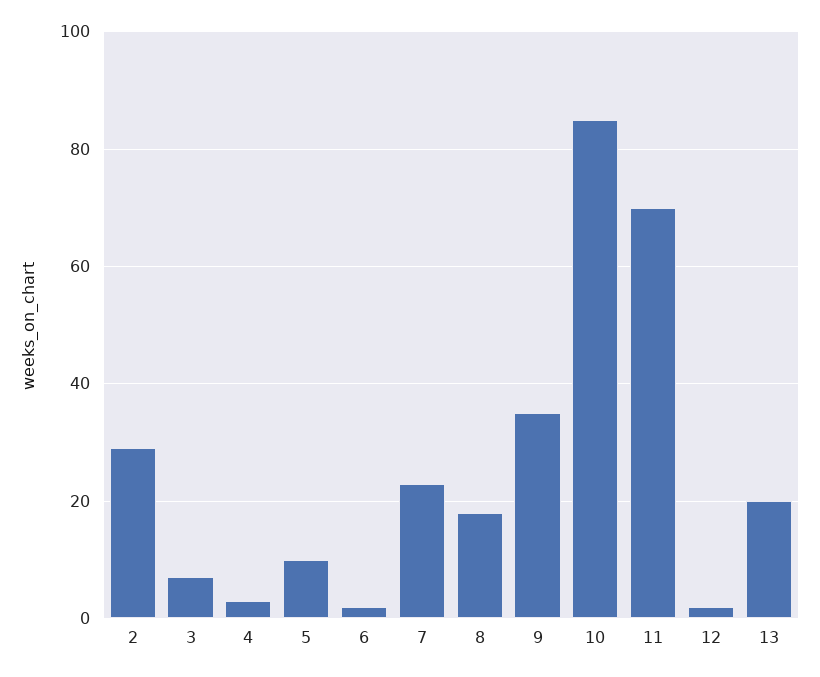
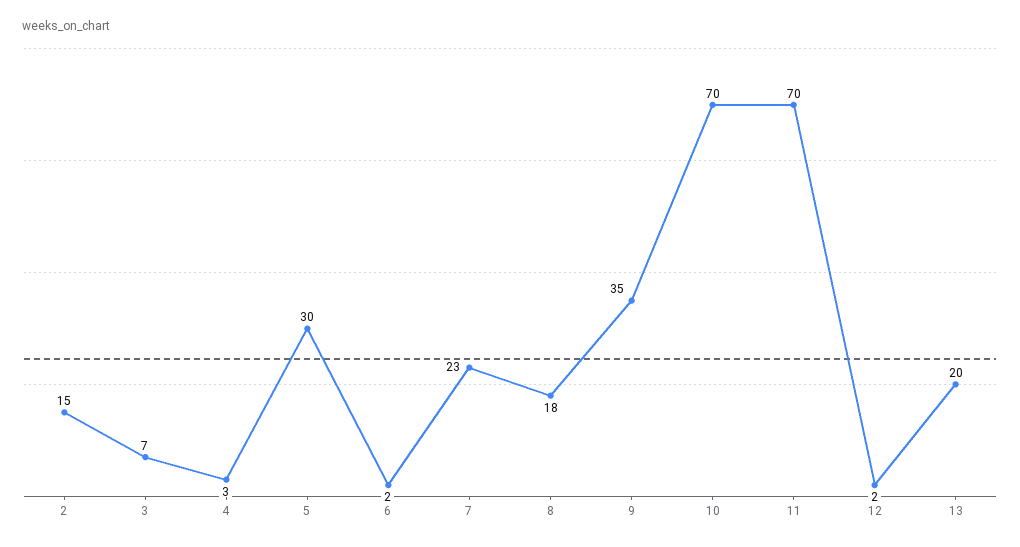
  {
-   "2": 30,
+   "2": 15,
    "3": 7,
    "4": 3,
-   "5": 10,
+   "5": 30,
    "6": 2,
    "7": 23,
    "8": 18,
    "9": 35,
-   "10": 85,
+   "10": 70,
    "11": 70,
    "12": 2,
    "13": 20
  }

